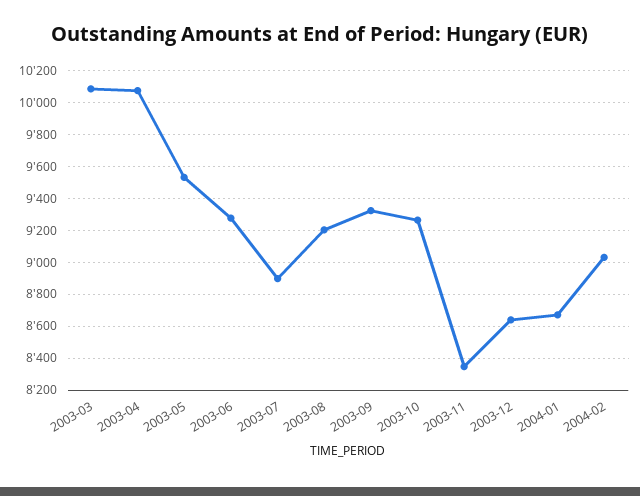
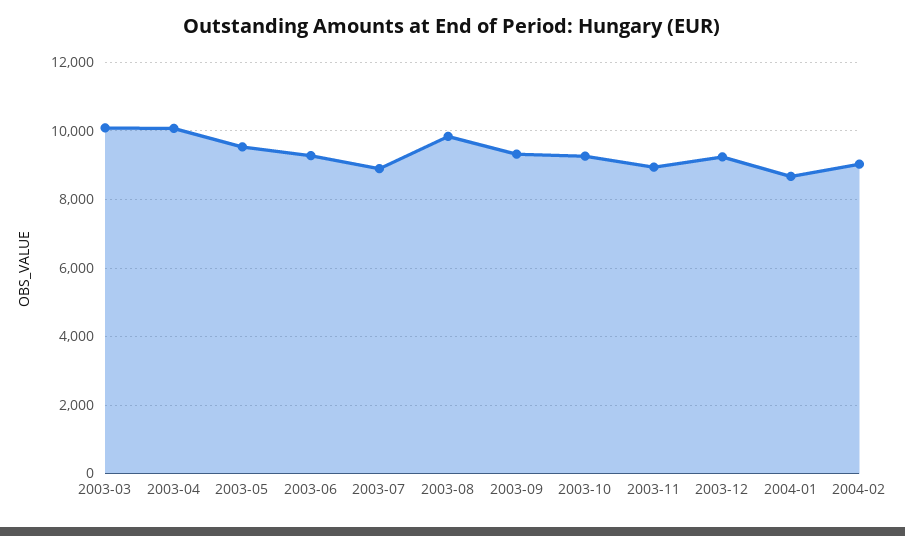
  {
    "2003-03": 10100,
    "2003-04": 10050,
    "2003-05": 9550,
    "2003-06": 9300,
    "2003-07": 8900,
-   "2003-08": 9200,
+   "2003-08": 9800,
    "2003-09": 9300,
    "2003-10": 9250,
-   "2003-11": 8350,
+   "2003-11": 9000,
-   "2003-12": 8650,
+   "2003-12": 9200,
    "2004-01": 8650,
    "2004-02": 9050
  }

